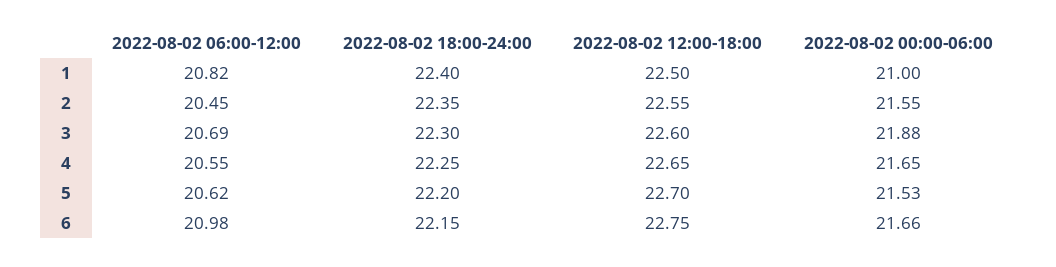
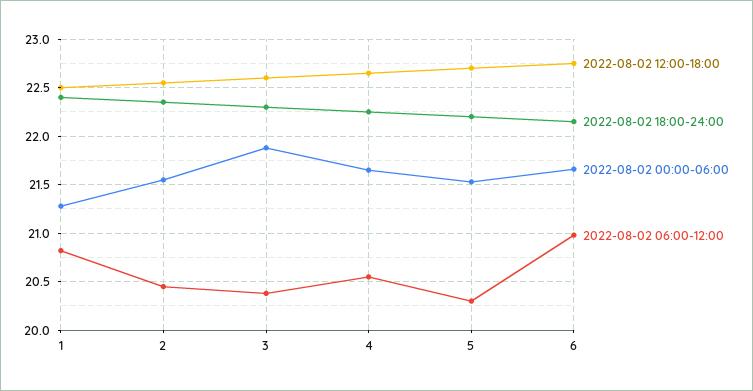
  {
    "2022-08-02 06:00-12:00": {
      "1": 20.82,
      "2": 20.45,
-     "3": 20.69,
+     "3": 20.4,
      "4": 20.55,
-     "5": 20.62,
+     "5": 20.3,
      "6": 20.98
    },
    "2022-08-02 18:00-24:00": {
      "1": 22.4,
      "2": 22.35,
      "3": 22.3,
      "4": 22.25,
      "5": 22.2,
      "6": 22.15
    },
    "2022-08-02 12:00-18:00": {
      "1": 22.5,
      "2": 22.55,
      "3": 22.6,
      "4": 22.65,
      "5": 22.7,
      "6": 22.75
    },
    "2022-08-02 00:00-06:00": {
-     "1": 21,
+     "1": 21.3,
      "2": 21.55,
      "3": 21.88,
      "4": 21.65,
      "5": 21.53,
      "6": 21.66
    }
  }

